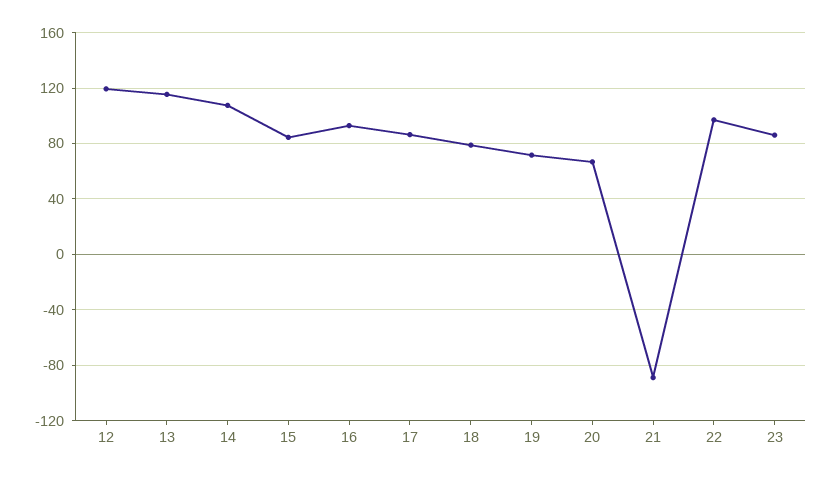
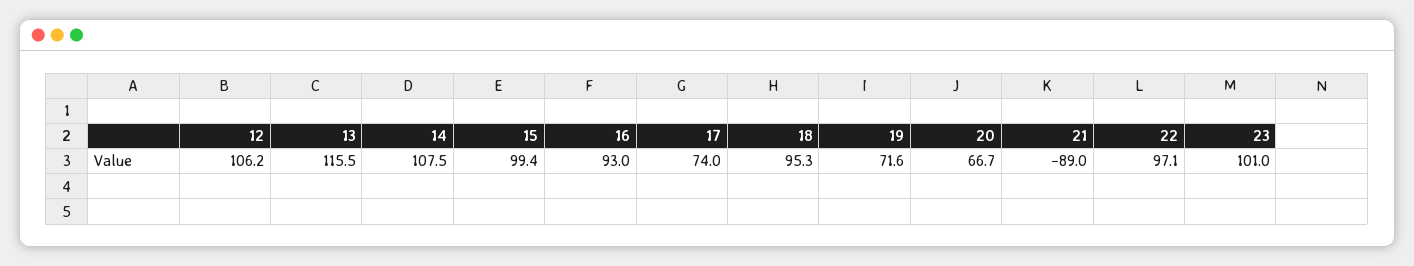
  {
-   "12": 120,
+   "12": 106.2,
    "13": 115.5,
    "14": 107.5,
-   "15": 85,
+   "15": 99.4,
    "16": 93,
-   "17": 85,
+   "17": 74,
-   "18": 80,
+   "18": 95.3,
    "19": 71.6,
    "20": 66.7,
    "21": -89,
    "22": 97.1,
-   "23": 85
+   "23": 101
  }

